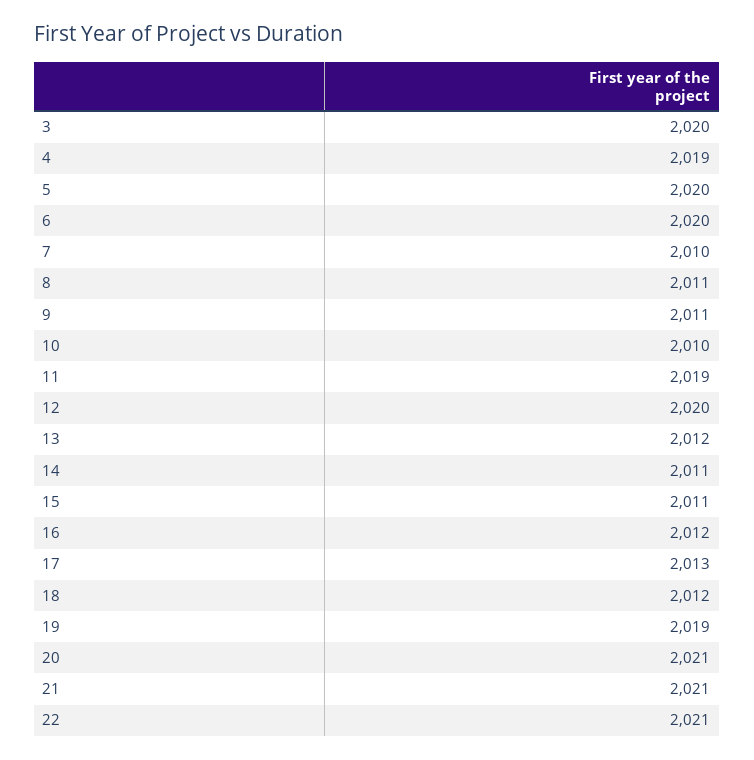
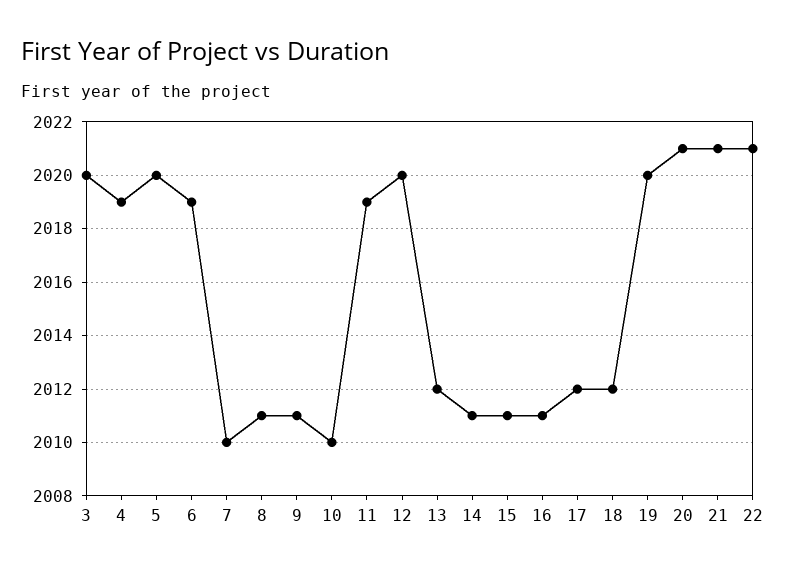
  {
    "3": 2020,
    "4": 2019,
    "5": 2020,
-   "6": 2020,
+   "6": 2019,
    "7": 2010,
    "8": 2011,
    "9": 2011,
    "10": 2010,
    "11": 2019,
    "12": 2020,
    "13": 2012,
    "14": 2011,
    "15": 2011,
-   "16": 2012,
+   "16": 2011,
-   "17": 2013,
+   "17": 2012,
    "18": 2012,
-   "19": 2019,
+   "19": 2020,
    "20": 2021,
    "21": 2021,
    "22": 2021
  }

